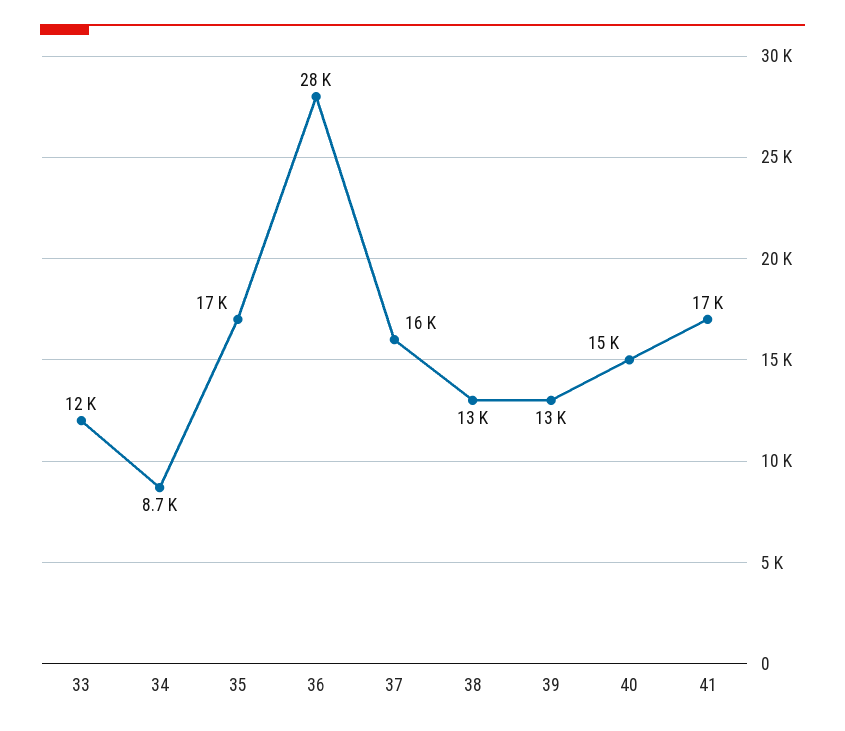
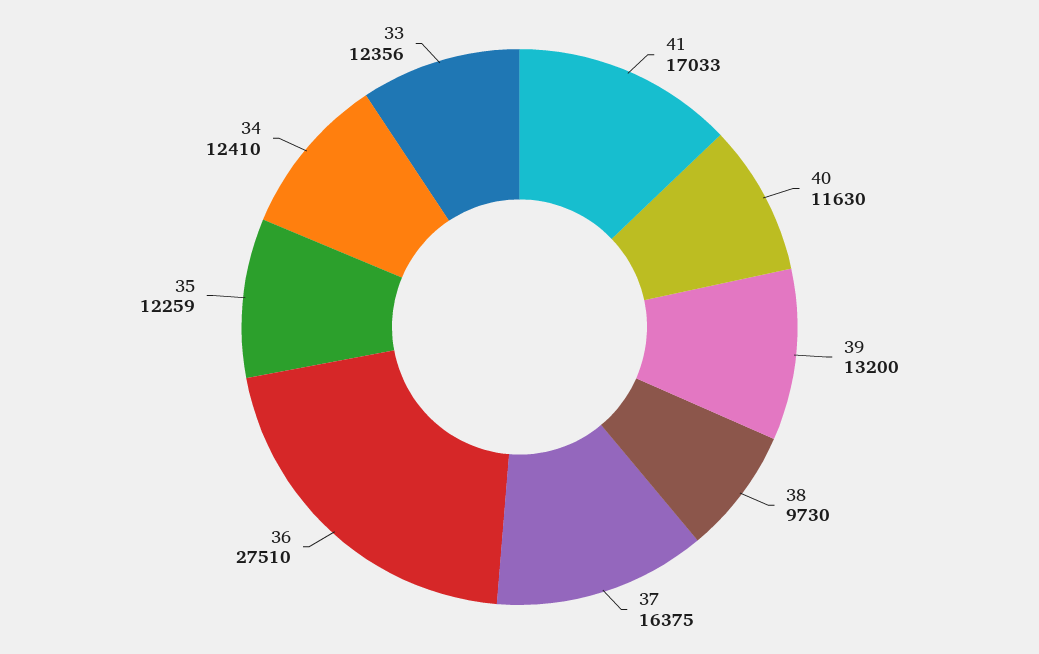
  {
    "33": 12356,
-   "34": 8700,
+   "34": 12410,
-   "35": 17000,
+   "35": 12259,
    "36": 27510,
    "37": 16375,
-   "38": 13000,
+   "38": 9730,
    "39": 13200,
-   "40": 15000,
+   "40": 11630,
    "41": 17033
  }

